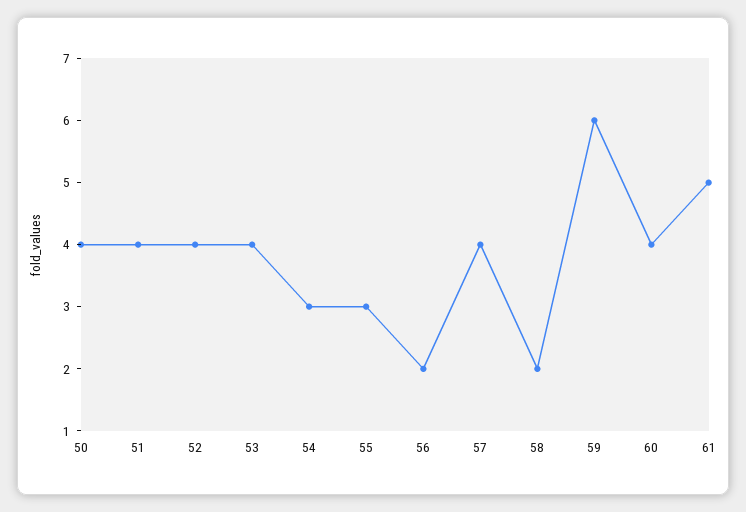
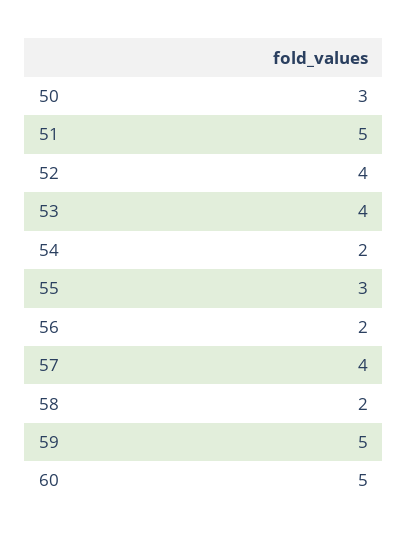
  {
-   "50": 4,
+   "50": 3,
-   "51": 4,
+   "51": 5,
    "52": 4,
    "53": 4,
-   "54": 3,
+   "54": 2,
    "55": 3,
    "56": 2,
    "57": 4,
    "58": 2,
-   "59": 6,
+   "59": 5,
-   "60": 4,
+   "60": 5
-   "61": 5
  }

